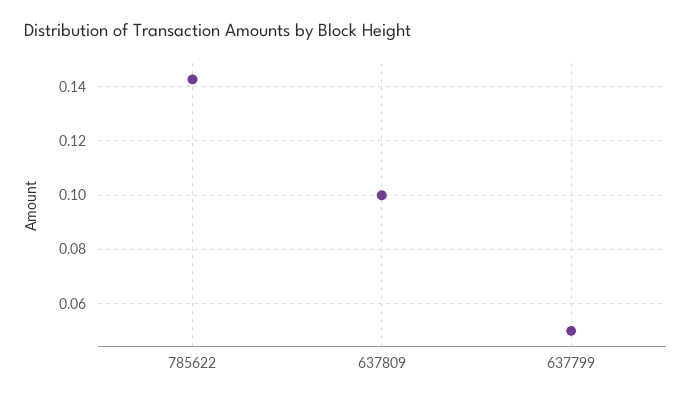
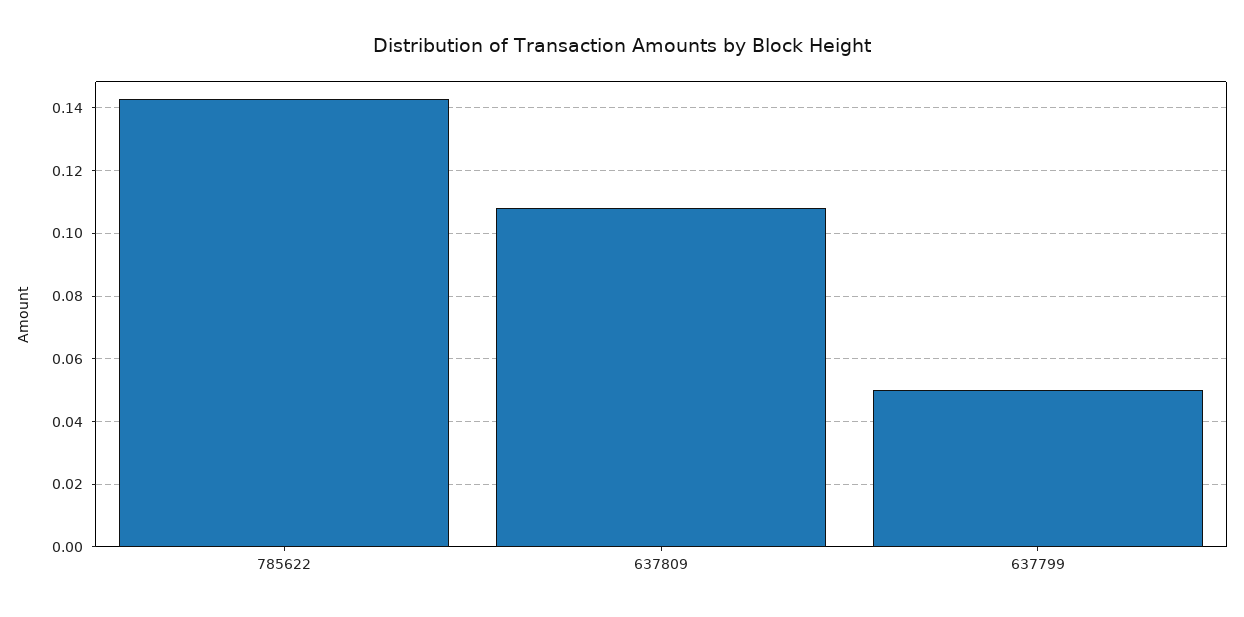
  {
    "785622": 0.142,
-   "637809": 0.1,
+   "637809": 0.108,
    "637799": 0.05
  }

